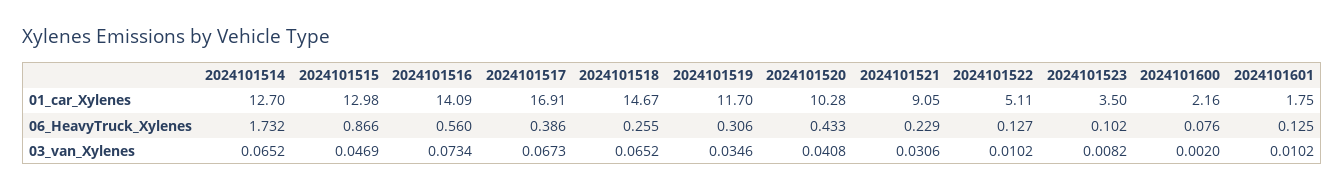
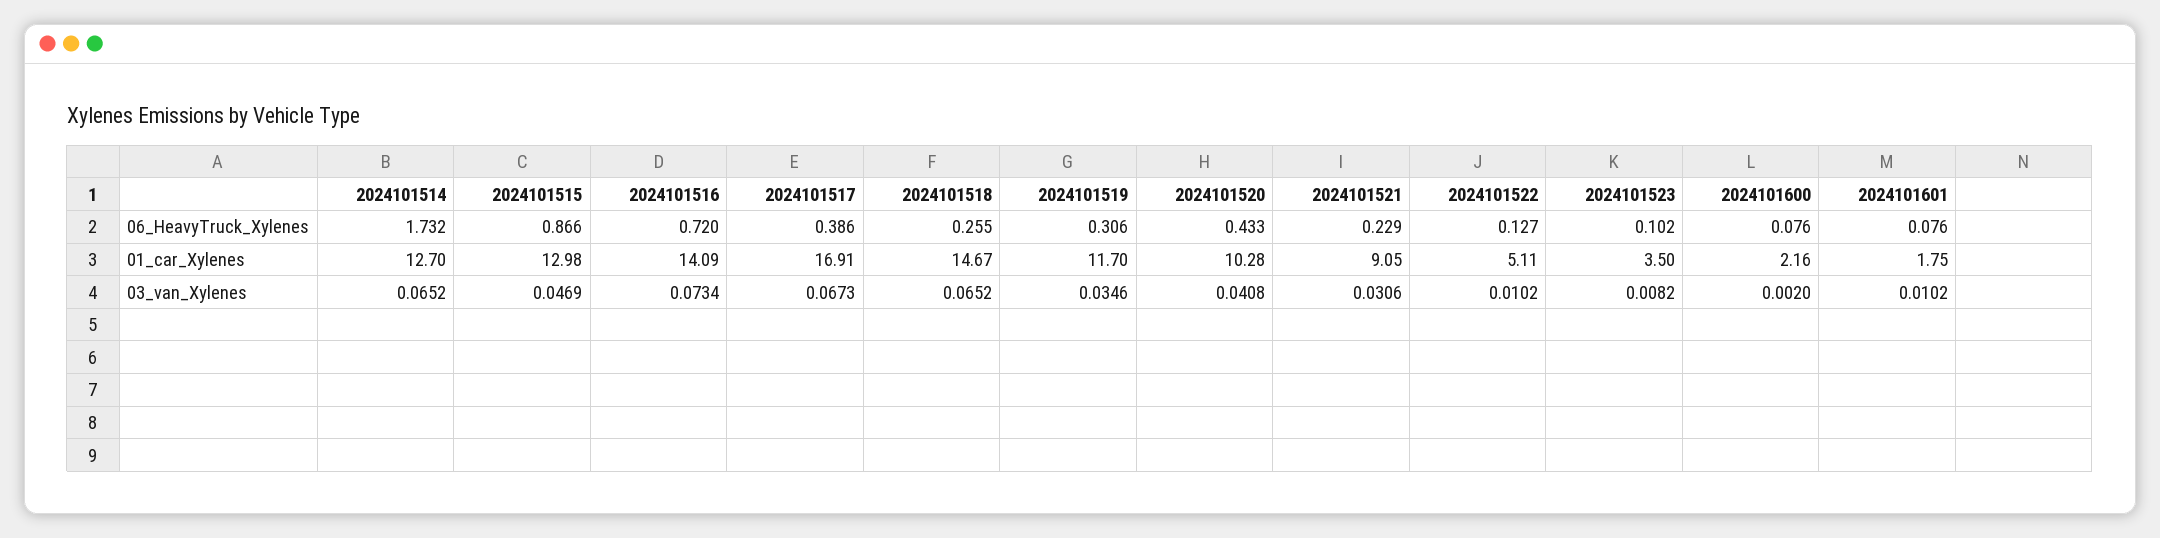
  {
    "2024101514": {
      "01_car_Xylenes": 12.7,
      "06_HeavyTruck_Xylenes": 1.732,
      "03_van_Xylenes": 0.0652
    },
    "2024101515": {
      "01_car_Xylenes": 12.98,
      "06_HeavyTruck_Xylenes": 0.866,
      "03_van_Xylenes": 0.0469
    },
    "2024101516": {
      "01_car_Xylenes": 14.09,
-     "06_HeavyTruck_Xylenes": 0.56,
+     "06_HeavyTruck_Xylenes": 0.72,
      "03_van_Xylenes": 0.0734
    },
    "2024101517": {
      "01_car_Xylenes": 16.91,
      "06_HeavyTruck_Xylenes": 0.386,
      "03_van_Xylenes": 0.0673
    },
    "2024101518": {
      "01_car_Xylenes": 14.67,
      "06_HeavyTruck_Xylenes": 0.255,
      "03_van_Xylenes": 0.0652
    },
    "2024101519": {
      "01_car_Xylenes": 11.7,
      "06_HeavyTruck_Xylenes": 0.306,
      "03_van_Xylenes": 0.0346
    },
    "2024101520": {
      "01_car_Xylenes": 10.28,
      "06_HeavyTruck_Xylenes": 0.433,
      "03_van_Xylenes": 0.0408
    },
    "2024101521": {
      "01_car_Xylenes": 9.05,
      "06_HeavyTruck_Xylenes": 0.229,
      "03_van_Xylenes": 0.0306
    },
    "2024101522": {
      "01_car_Xylenes": 5.11,
      "06_HeavyTruck_Xylenes": 0.127,
      "03_van_Xylenes": 0.0102
    },
    "2024101523": {
      "01_car_Xylenes": 3.5,
      "06_HeavyTruck_Xylenes": 0.102,
      "03_van_Xylenes": 0.0082
    },
    "2024101600": {
      "01_car_Xylenes": 2.16,
      "06_HeavyTruck_Xylenes": 0.076,
      "03_van_Xylenes": 0.002
    },
    "2024101601": {
      "01_car_Xylenes": 1.75,
-     "06_HeavyTruck_Xylenes": 0.125,
+     "06_HeavyTruck_Xylenes": 0.076,
      "03_van_Xylenes": 0.0102
    }
  }

